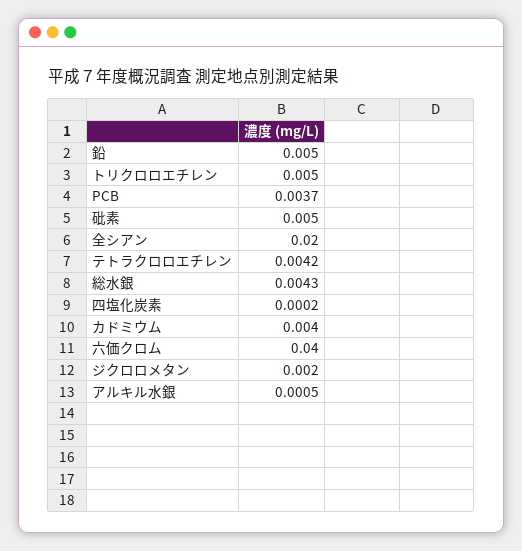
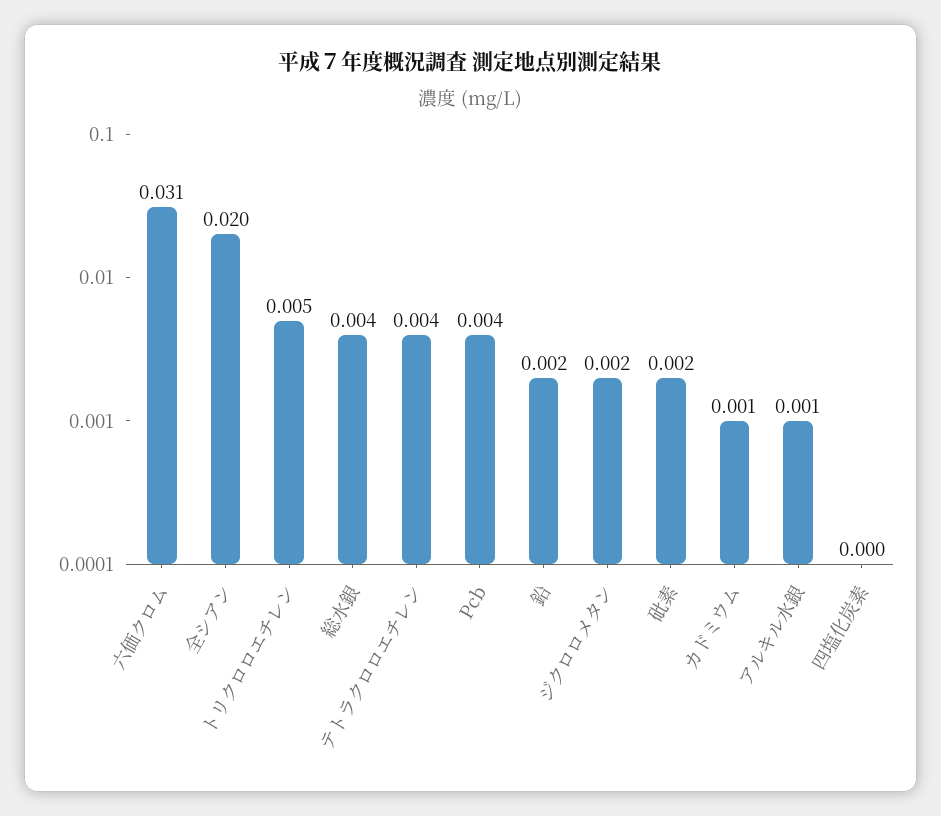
  {
-   "鉛": 0.005,
+   "鉛": 0.002,
    "トリクロロエチレン": 0.005,
    "PCB": 0.0037,
-   "砒素": 0.005,
+   "砒素": 0.002,
    "全シアン": 0.02,
    "テトラクロロエチレン": 0.0042,
    "総水銀": 0.0043,
    "四塩化炭素": 0.0002,
-   "カドミウム": 0.004,
+   "カドミウム": 0.001,
-   "六価クロム": 0.04,
+   "六価クロム": 0.031,
    "ジクロロメタン": 0.002,
    "アルキル水銀": 0.0005
  }

